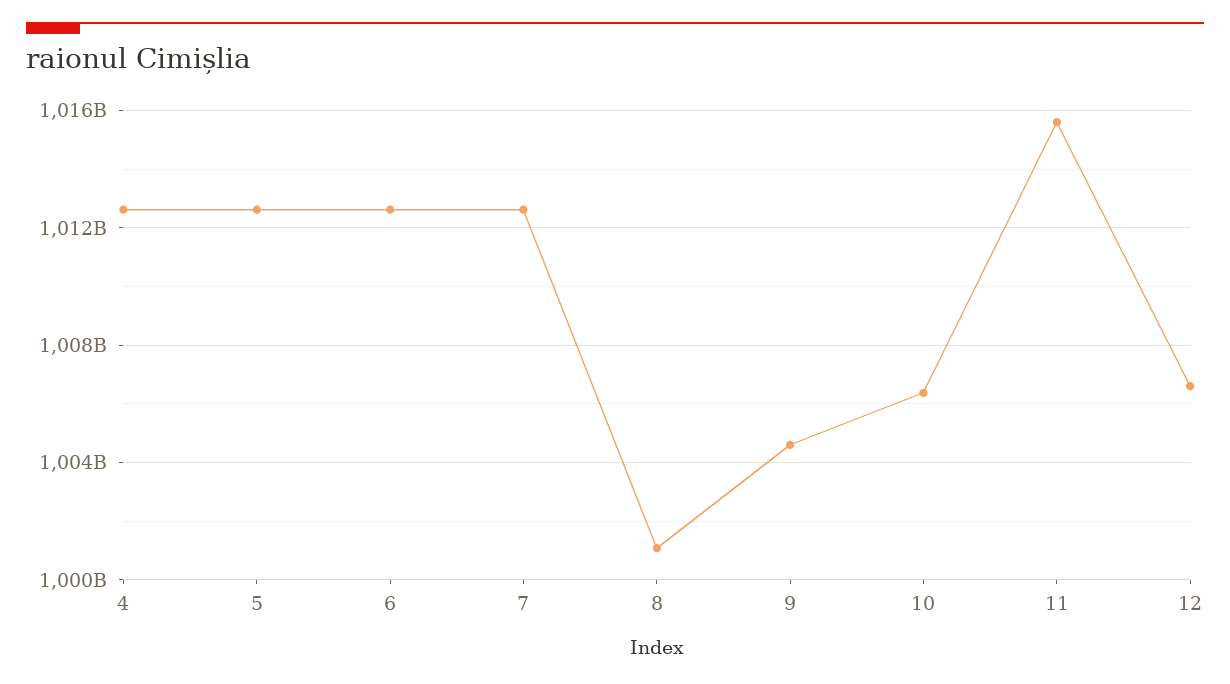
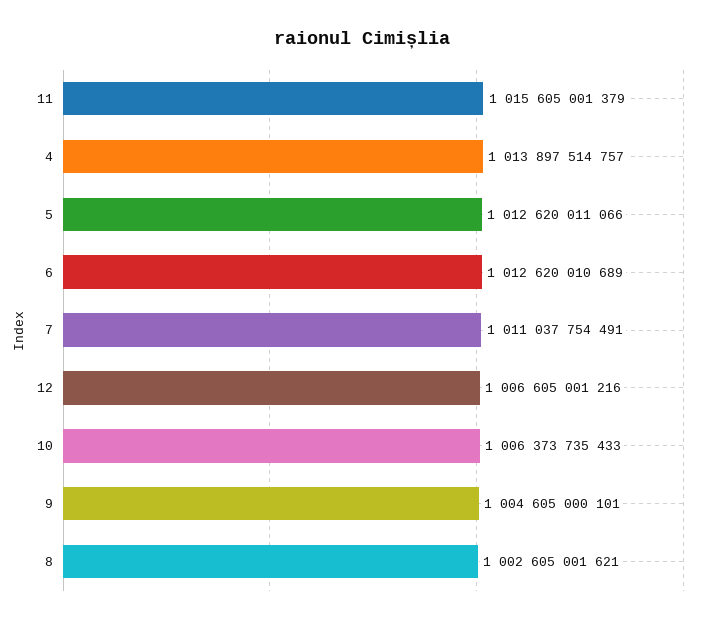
  {
-   "4": 1012500000000,
+   "4": 1013897514757,
    "5": 1012620011066,
    "6": 1012620010689,
-   "7": 1012500000000,
+   "7": 1011037754491,
-   "8": 1001000000000,
+   "8": 1002605001621,
    "9": 1004605000101,
    "10": 1006373735433,
    "11": 1015605001379,
    "12": 1006605001216
  }

